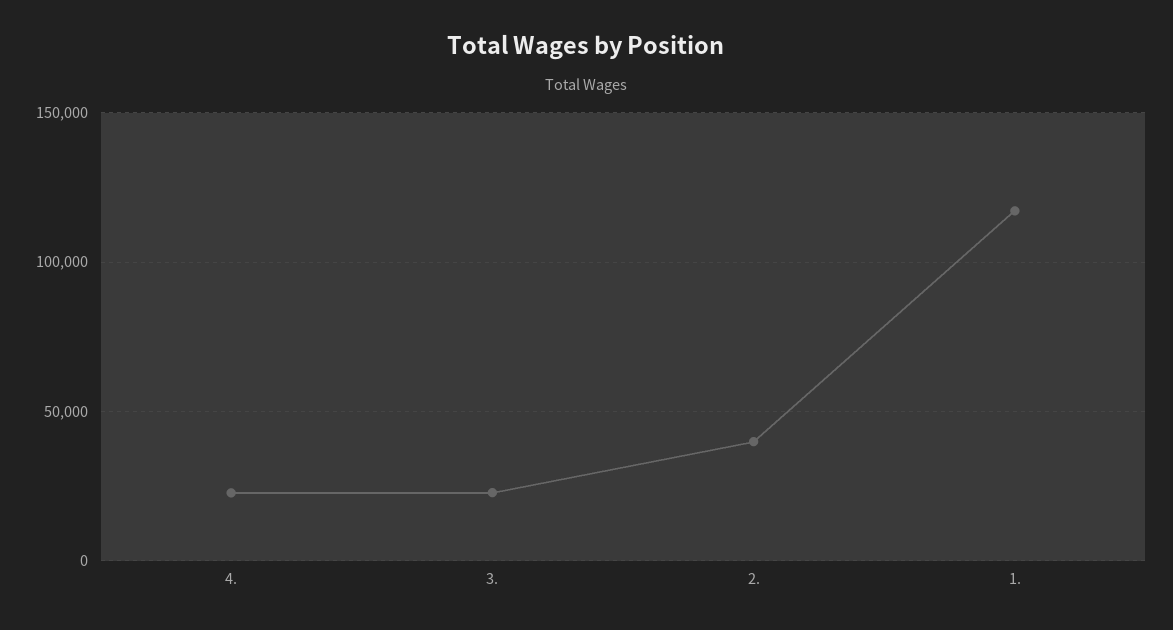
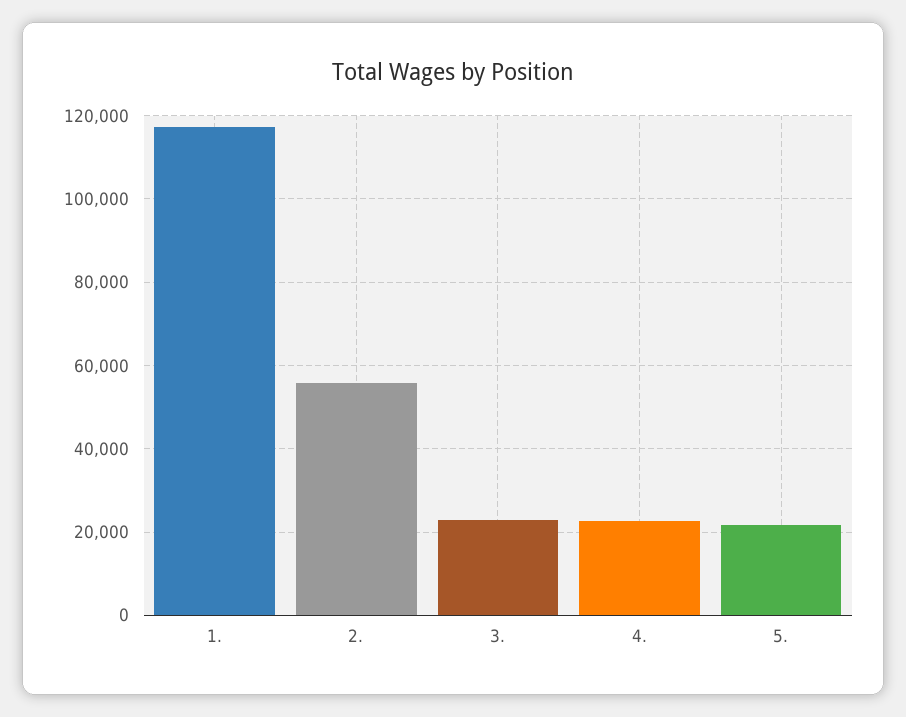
  {
    "4.": 22000,
    "3.": 22000,
-   "2.": 40000,
+   "2.": 56000,
-   "1.": 118000
+   "1.": 118000,
+   "5.": 22000
  }

